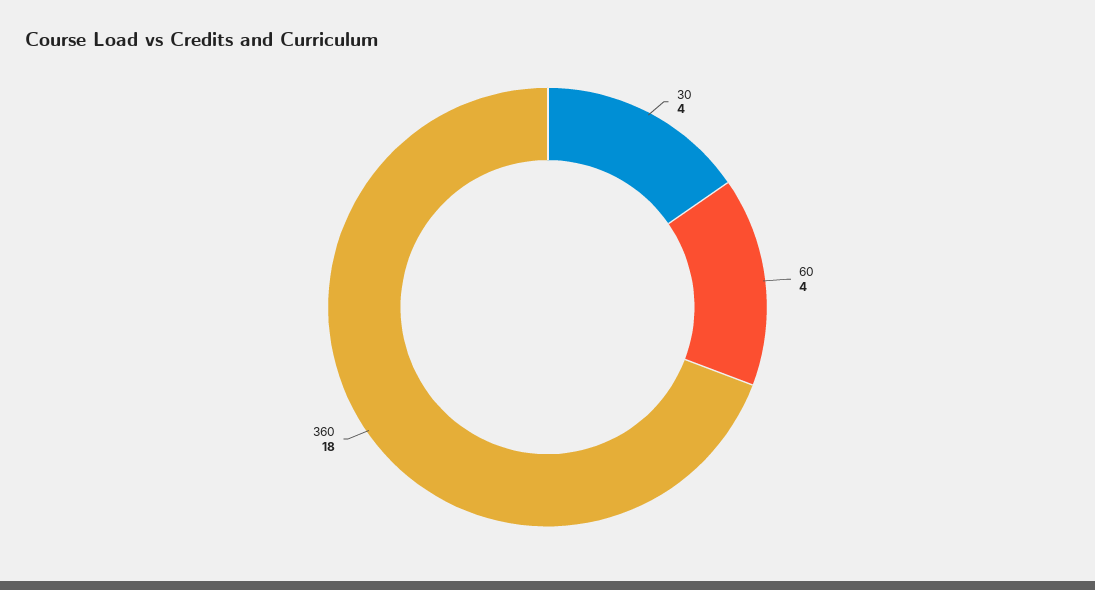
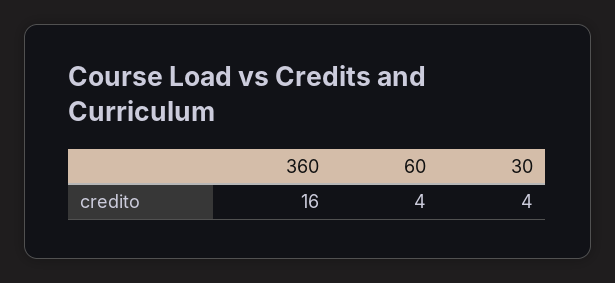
  {
    "30": 4,
    "60": 4,
-   "360": 18
+   "360": 16
  }

